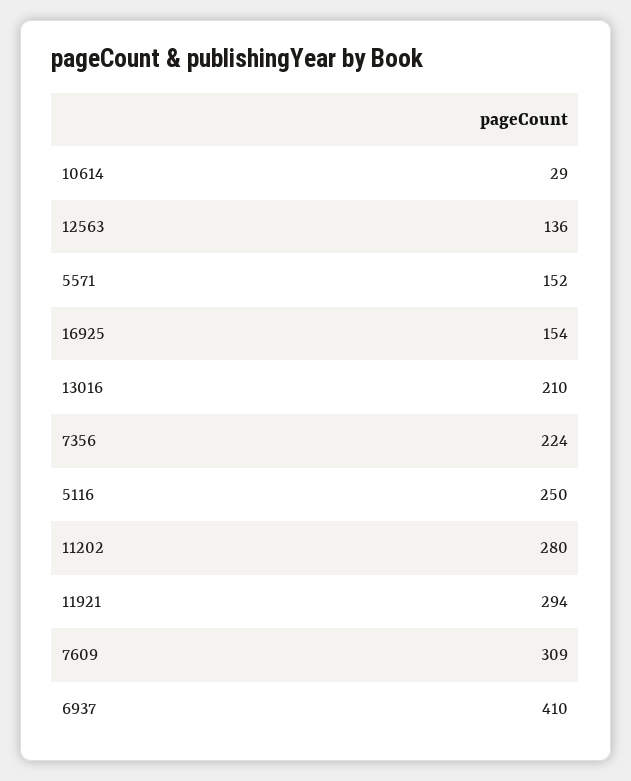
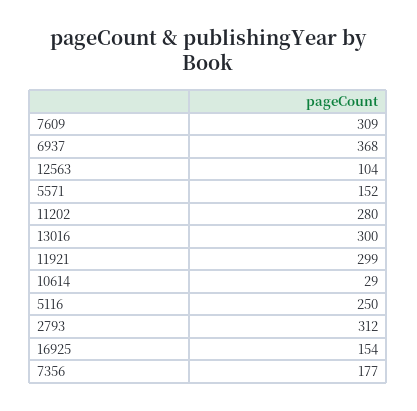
  {
    "10614": 29,
-   "12563": 136,
+   "12563": 104,
    "5571": 152,
    "16925": 154,
-   "13016": 210,
+   "13016": 300,
-   "7356": 224,
+   "7356": 177,
    "5116": 250,
    "11202": 280,
-   "11921": 294,
+   "11921": 299,
    "7609": 309,
-   "6937": 410
+   "6937": 368,
+   "2793": 312
  }

